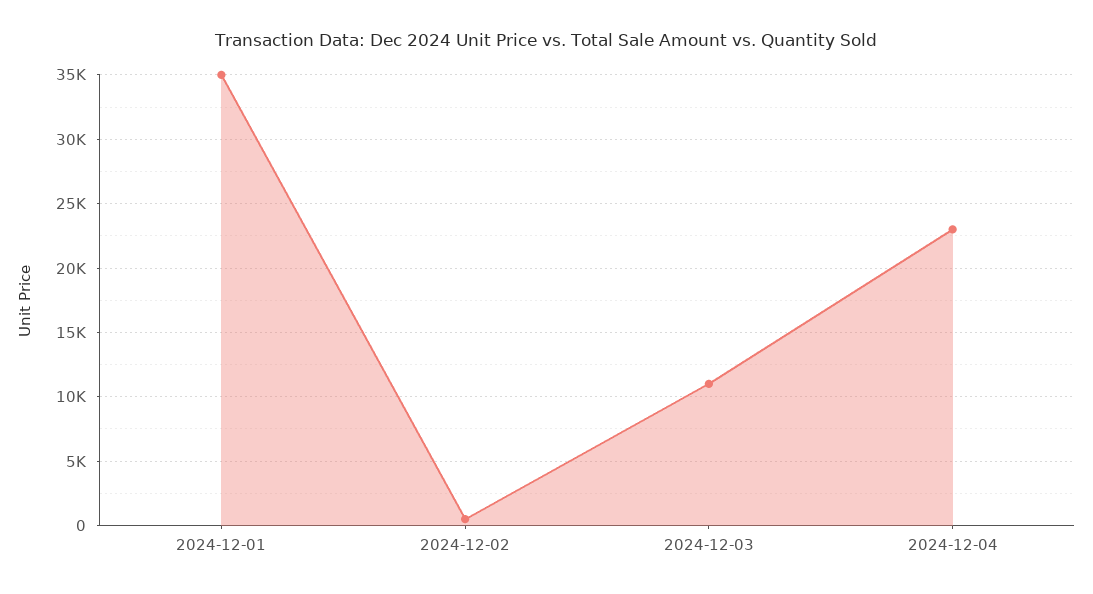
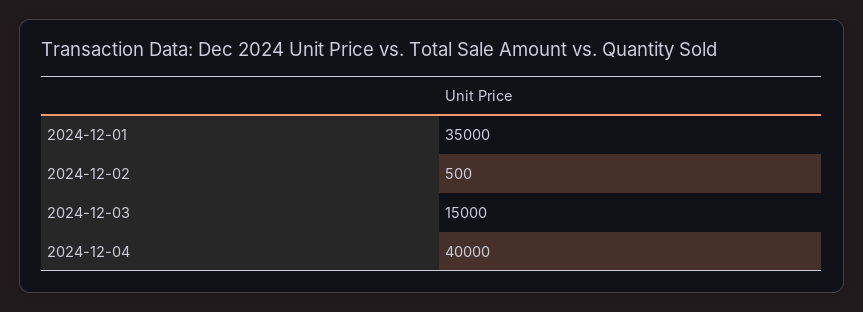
  {
    "2024-12-01": 35000,
    "2024-12-02": 500,
-   "2024-12-03": 11000,
+   "2024-12-03": 15000,
-   "2024-12-04": 23000
+   "2024-12-04": 40000
  }

